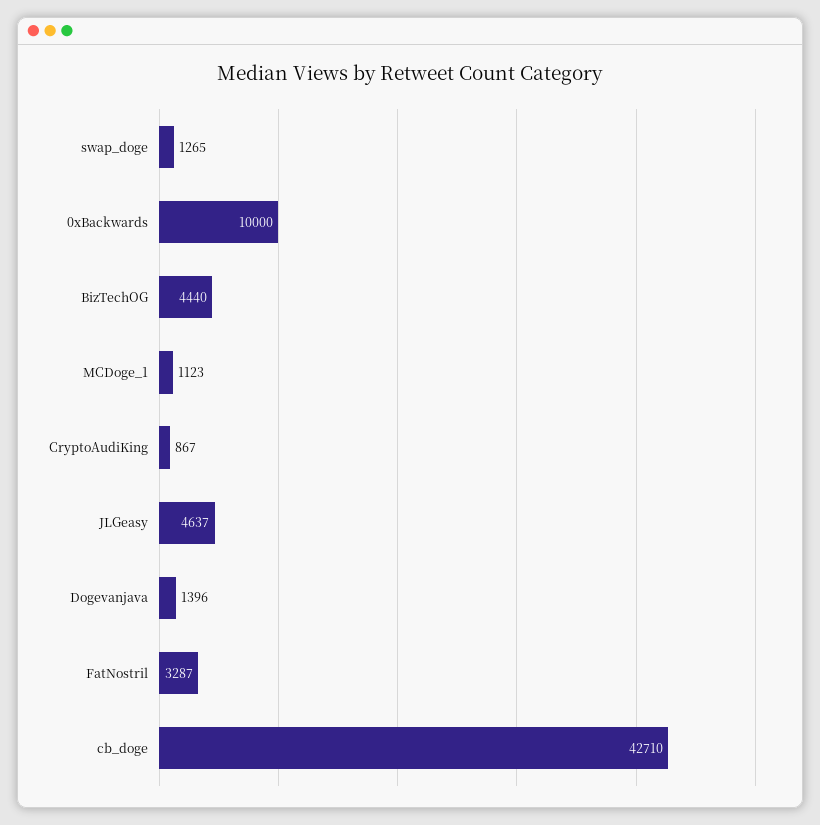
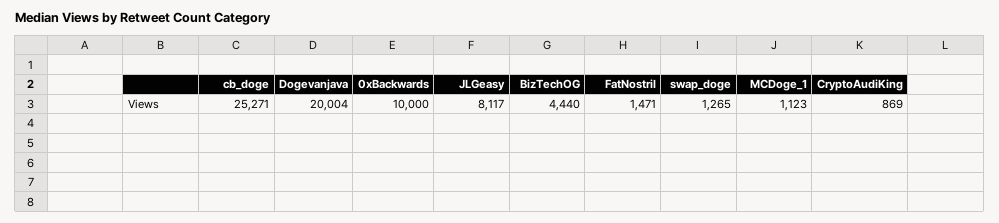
  {
    "swap_doge": 1265,
    "0xBackwards": 10000,
    "BizTechOG": 4440,
    "MCDoge_1": 1123,
-   "CryptoAudiKing": 867,
+   "CryptoAudiKing": 869,
-   "JLGeasy": 4637,
+   "JLGeasy": 8117,
-   "Dogevanjava": 1396,
+   "Dogevanjava": 20004,
-   "FatNostril": 3287,
+   "FatNostril": 1471,
-   "cb_doge": 42710
+   "cb_doge": 25271
  }

